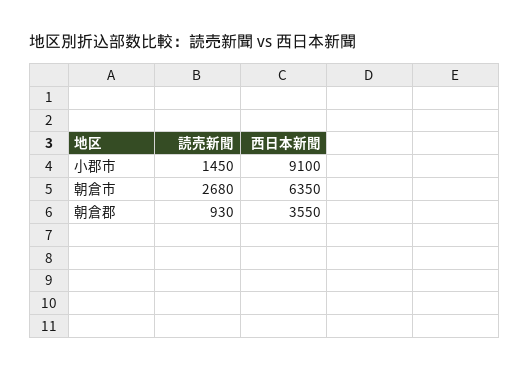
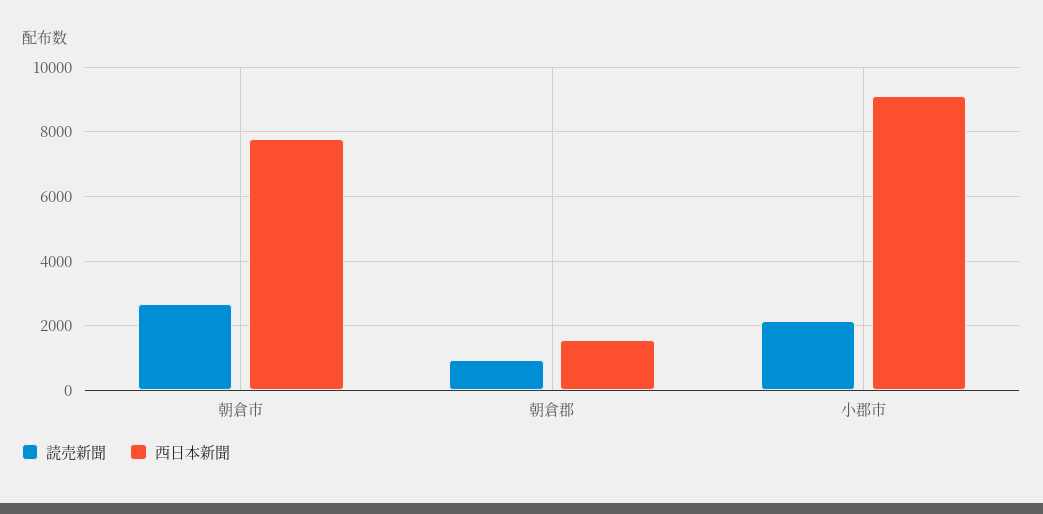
  {
    "読売新聞": {
-     "小郡市": 1450,
+     "小郡市": 2200,
      "朝倉市": 2680,
      "朝倉郡": 930
    },
    "西日本新聞": {
      "小郡市": 9100,
-     "朝倉市": 6350,
+     "朝倉市": 7800,
-     "朝倉郡": 3550
+     "朝倉郡": 1600
    }
  }

